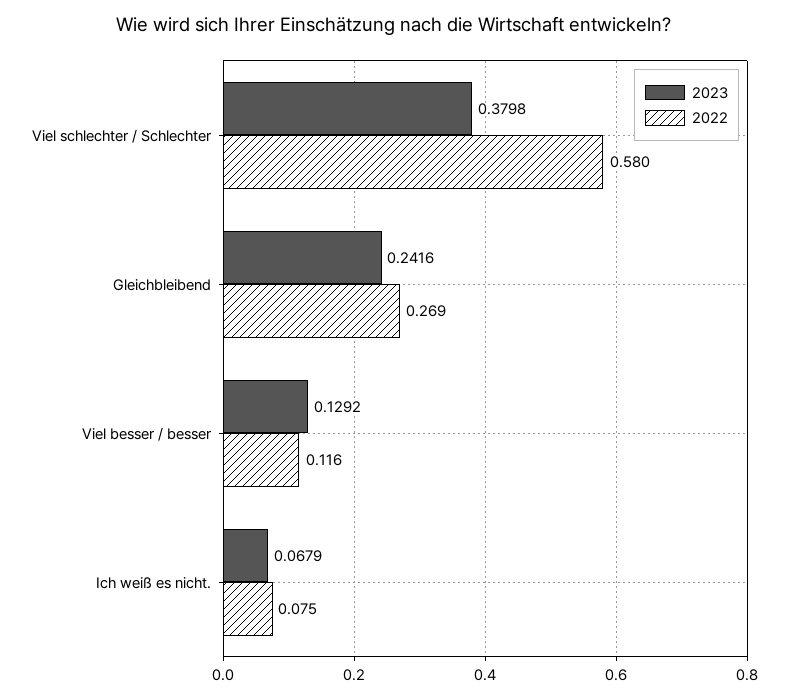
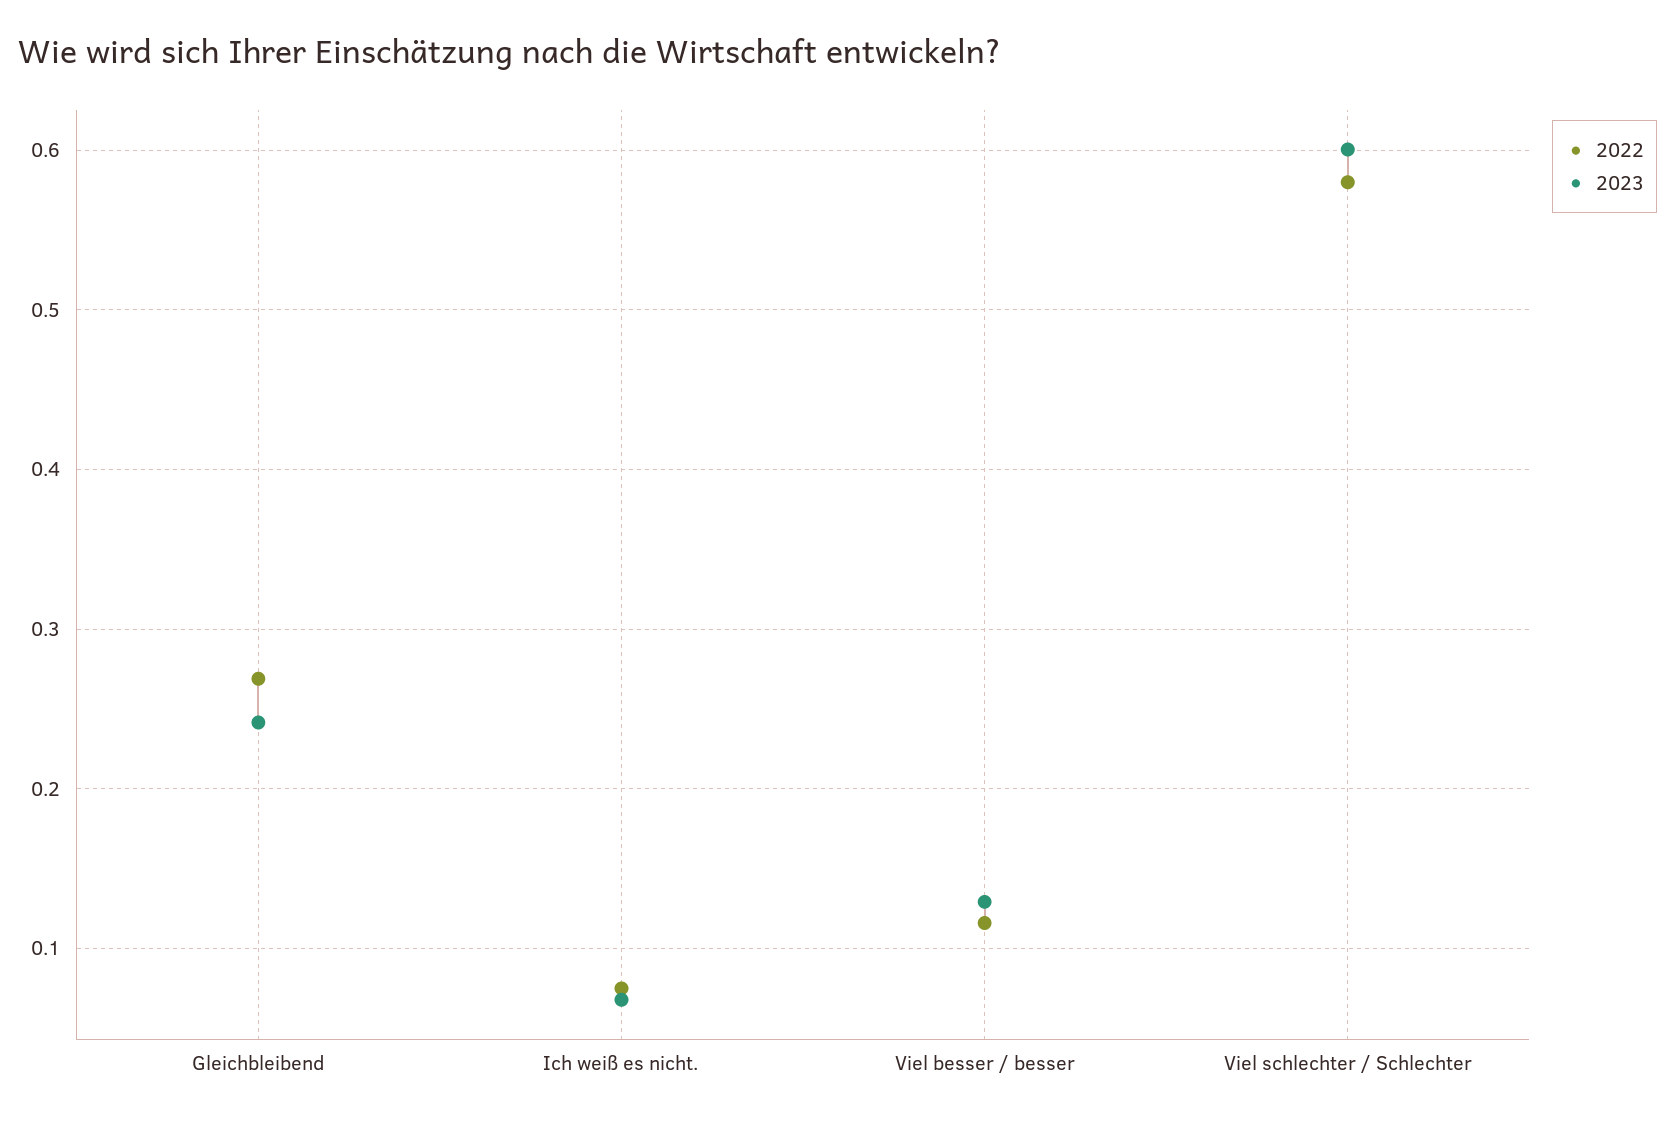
  {
    "2023": {
-     "Viel schlechter / Schlechter": 0.3798,
+     "Viel schlechter / Schlechter": 0.6,
      "Gleichbleibend": 0.2416,
      "Viel besser / besser": 0.1292,
      "Ich weiß es nicht.": 0.0679
    },
    "2022": {
      "Viel schlechter / Schlechter": 0.58,
      "Gleichbleibend": 0.269,
      "Viel besser / besser": 0.116,
      "Ich weiß es nicht.": 0.075
    }
  }

